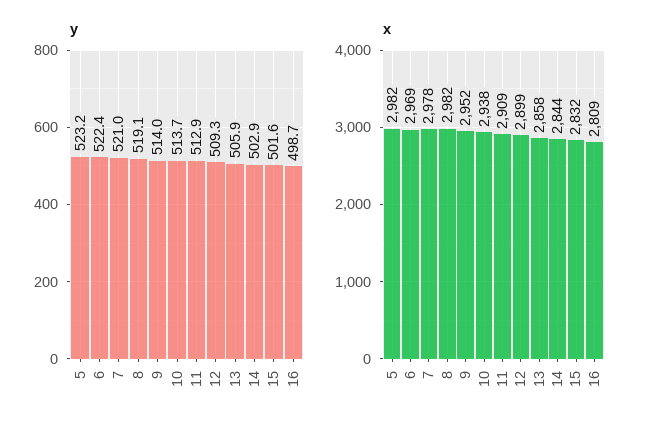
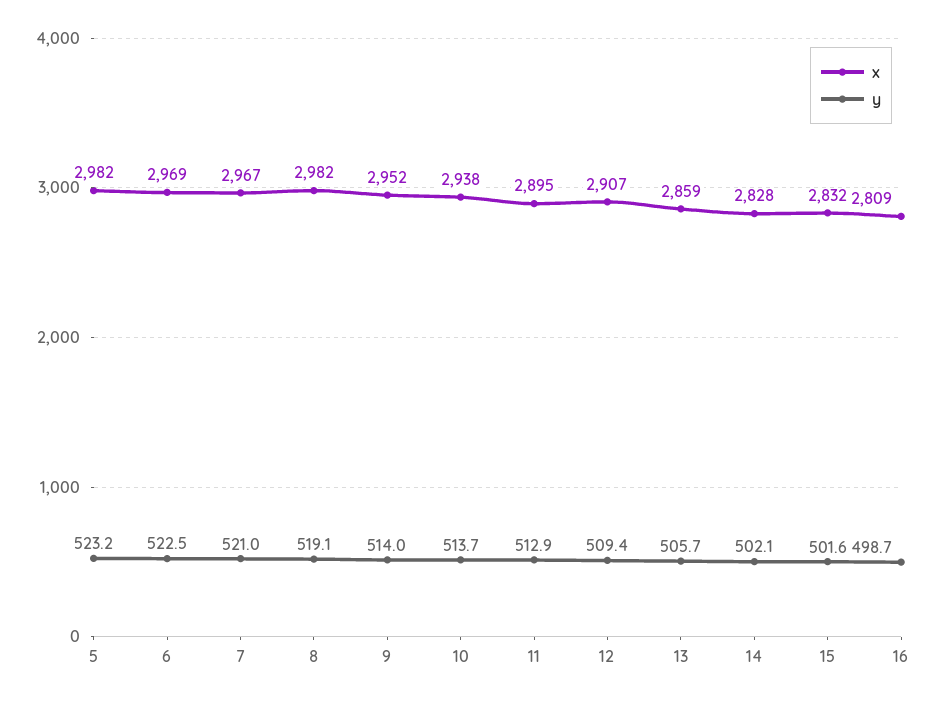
  {
    "y": {
      "5": 523.2,
-     "6": 522.4,
+     "6": 522.5,
      "7": 521,
      "8": 519.1,
      "9": 514,
      "10": 513.7,
      "11": 512.9,
-     "12": 509.3,
+     "12": 509.4,
-     "13": 505.9,
+     "13": 505.7,
-     "14": 502.9,
+     "14": 502.1,
      "15": 501.6,
      "16": 498.7
    },
    "x": {
      "5": 2982,
      "6": 2969,
-     "7": 2978,
+     "7": 2967,
      "8": 2982,
      "9": 2952,
      "10": 2938,
-     "11": 2909,
+     "11": 2895,
-     "12": 2899,
+     "12": 2907,
-     "13": 2858,
+     "13": 2859,
-     "14": 2844,
+     "14": 2828,
      "15": 2832,
      "16": 2809
    }
  }

